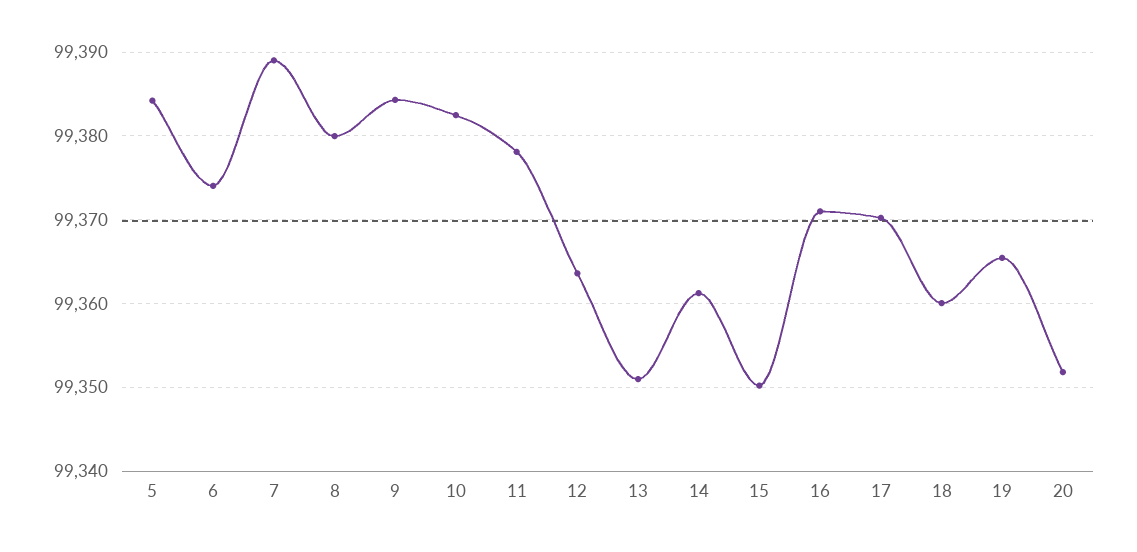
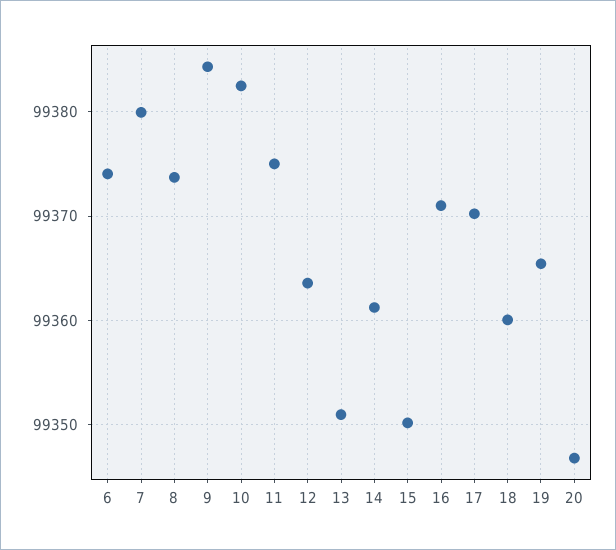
  {
-   "5": 99384,
    "6": 99374,
-   "7": 99389,
+   "7": 99380,
-   "8": 99380,
+   "8": 99374,
    "9": 99384,
    "10": 99382,
-   "11": 99378,
+   "11": 99375,
    "12": 99364,
    "13": 99351,
    "14": 99361,
    "15": 99350,
    "16": 99371,
    "17": 99370,
    "18": 99360,
    "19": 99365,
-   "20": 99352
+   "20": 99347
  }

